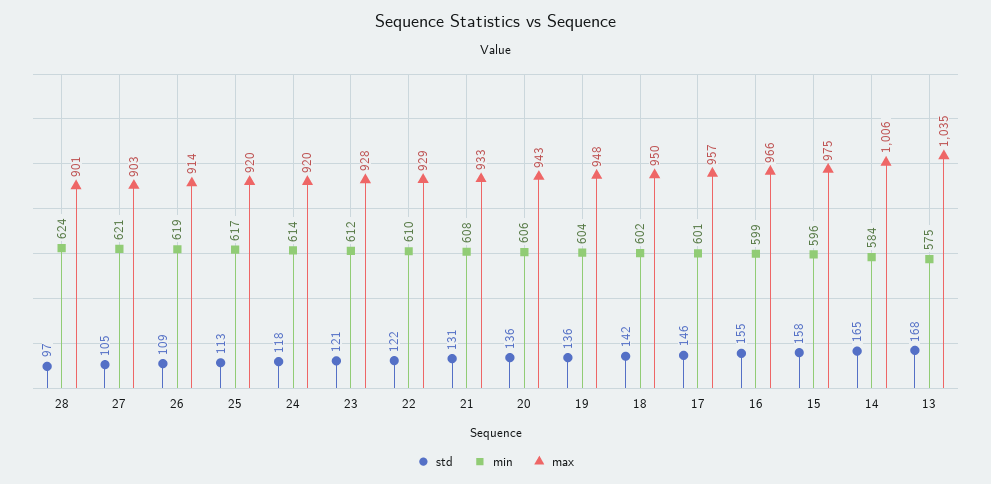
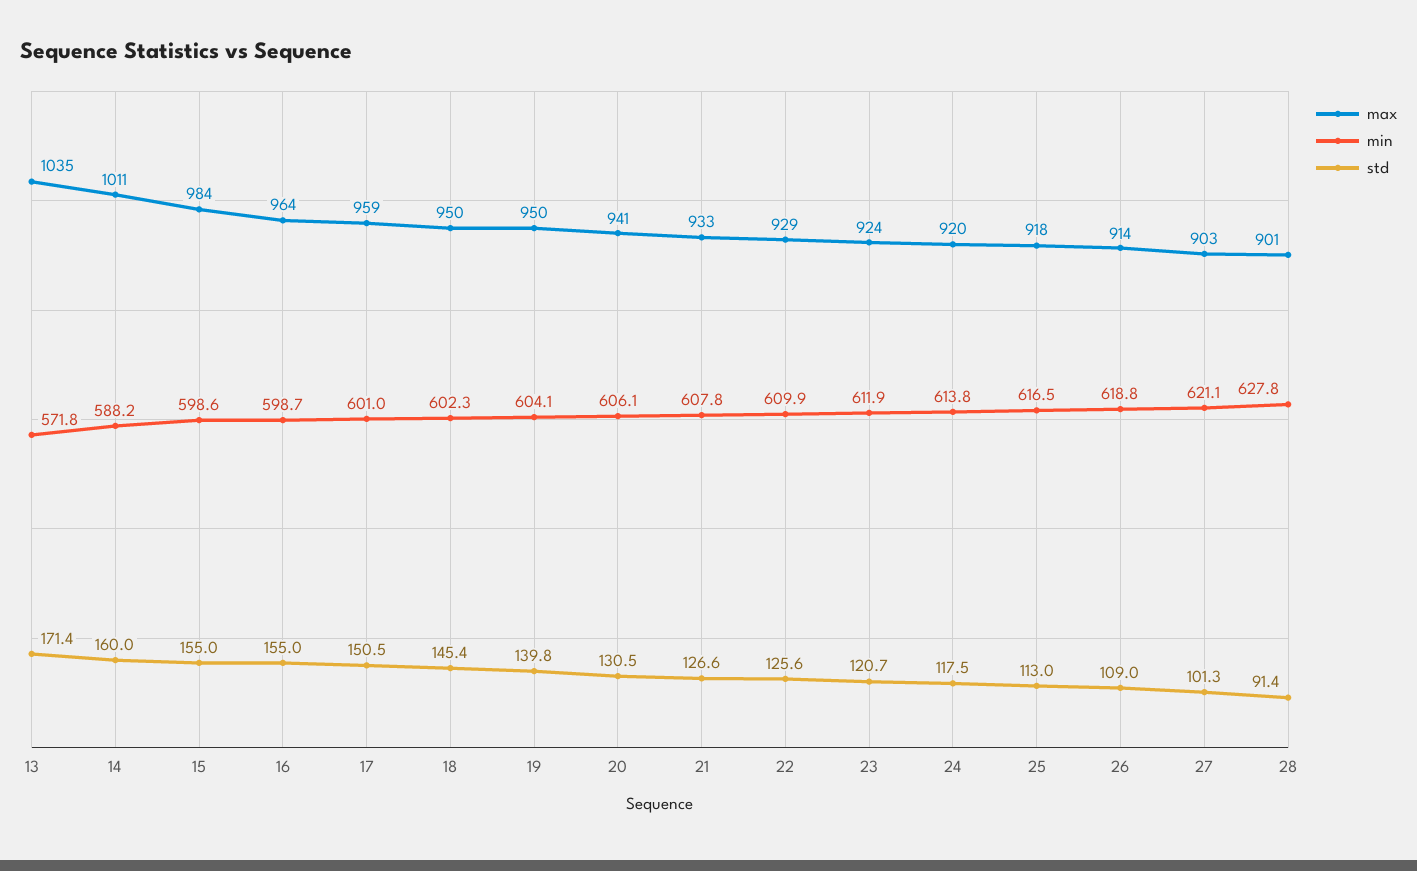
  {
    "std": {
-     "28": 97,
+     "28": 91.4,
-     "27": 105,
+     "27": 101.3,
      "26": 109,
      "25": 113,
      "24": 117.5,
      "23": 120.7,
-     "22": 122,
+     "22": 125.6,
-     "21": 131,
+     "21": 126.6,
-     "20": 136,
+     "20": 130.5,
-     "19": 136,
+     "19": 139.8,
-     "18": 142,
+     "18": 145.4,
-     "17": 146,
+     "17": 150.5,
      "16": 155,
-     "15": 158,
+     "15": 155,
-     "14": 165,
+     "14": 160,
-     "13": 168
+     "13": 171.4
    },
    "min": {
-     "28": 624,
+     "28": 627.8,
      "27": 621.1,
      "26": 618.8,
      "25": 616.5,
      "24": 613.8,
      "23": 611.9,
      "22": 609.9,
      "21": 607.8,
      "20": 606.1,
      "19": 604.1,
      "18": 602.3,
      "17": 601,
      "16": 598.7,
-     "15": 596,
+     "15": 598.6,
-     "14": 584,
+     "14": 588.2,
-     "13": 575
+     "13": 571.8
    },
    "max": {
      "28": 901,
      "27": 903,
      "26": 914,
-     "25": 920,
+     "25": 918,
      "24": 920,
-     "23": 928,
+     "23": 924,
      "22": 929,
      "21": 933,
-     "20": 943,
+     "20": 941,
-     "19": 948,
+     "19": 950,
      "18": 950,
-     "17": 957,
+     "17": 959,
-     "16": 966,
+     "16": 964,
-     "15": 975,
+     "15": 984,
-     "14": 1006,
+     "14": 1011,
      "13": 1035
    }
  }

